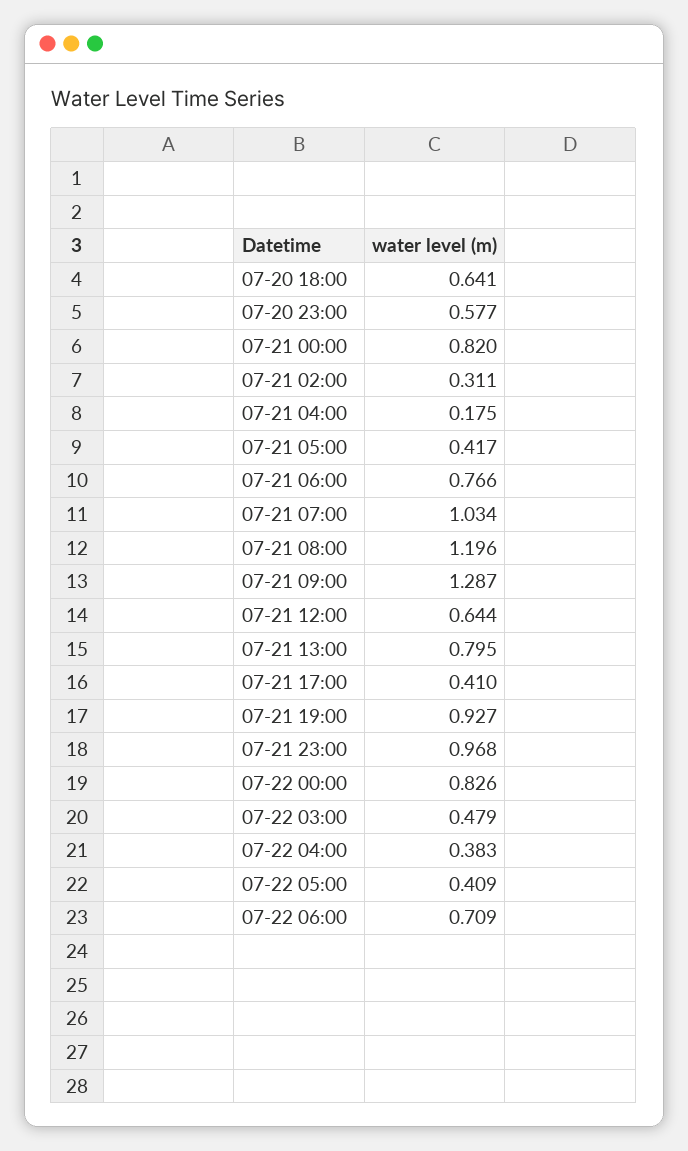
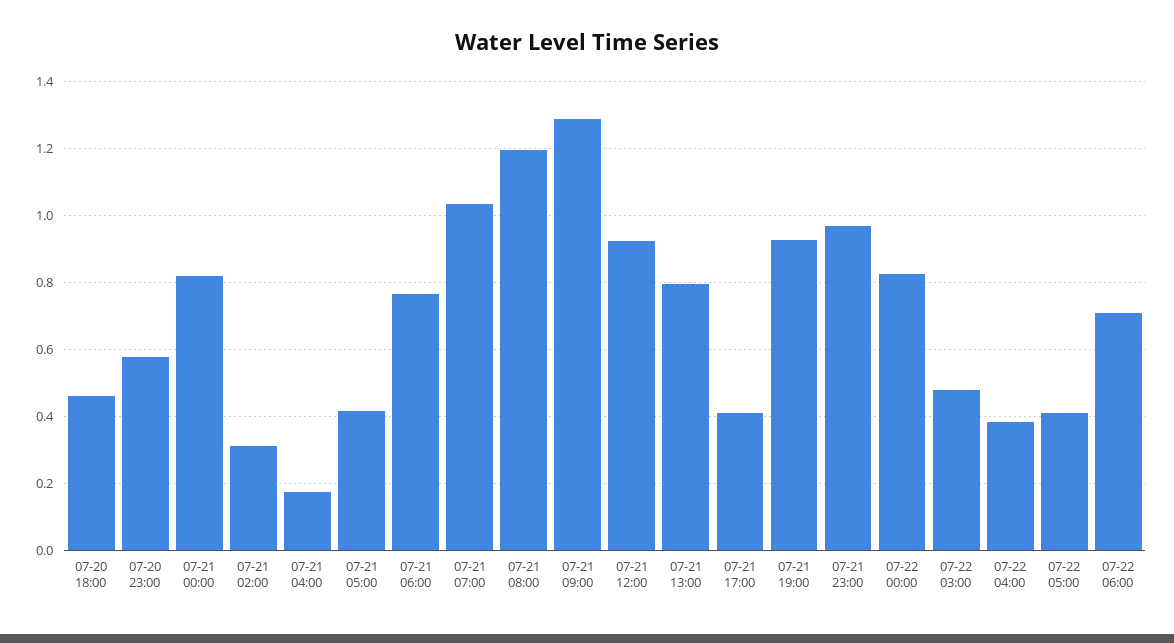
  {
-   "07-20 18:00": 0.641,
+   "07-20 18:00": 0.46,
    "07-20 23:00": 0.577,
    "07-21 00:00": 0.82,
    "07-21 02:00": 0.311,
    "07-21 04:00": 0.175,
    "07-21 05:00": 0.417,
    "07-21 06:00": 0.766,
    "07-21 07:00": 1.034,
    "07-21 08:00": 1.196,
    "07-21 09:00": 1.287,
-   "07-21 12:00": 0.644,
+   "07-21 12:00": 0.92,
    "07-21 13:00": 0.795,
    "07-21 17:00": 0.41,
    "07-21 19:00": 0.927,
    "07-21 23:00": 0.968,
    "07-22 00:00": 0.826,
    "07-22 03:00": 0.479,
    "07-22 04:00": 0.383,
    "07-22 05:00": 0.409,
    "07-22 06:00": 0.709
  }

